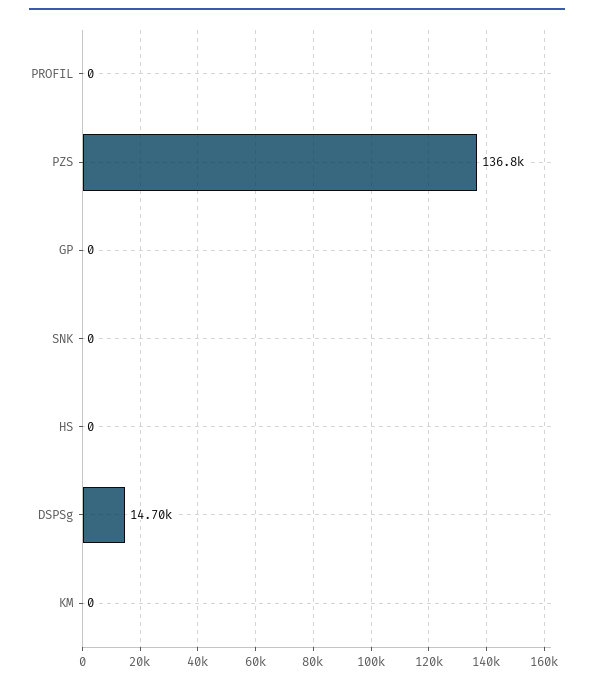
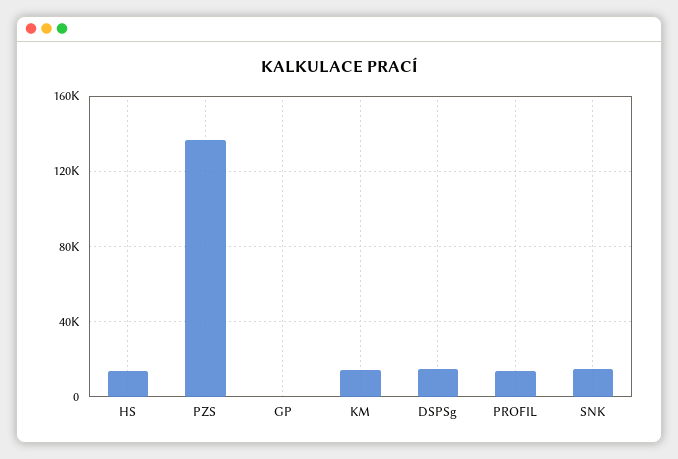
  {
-   "PROFIL": 0,
+   "PROFIL": 15000,
    "PZS": 136800,
    "GP": 0,
-   "SNK": 0,
+   "SNK": 15000,
-   "HS": 0,
+   "HS": 15000,
    "DSPSg": 14700,
-   "KM": 0
+   "KM": 15000
  }

